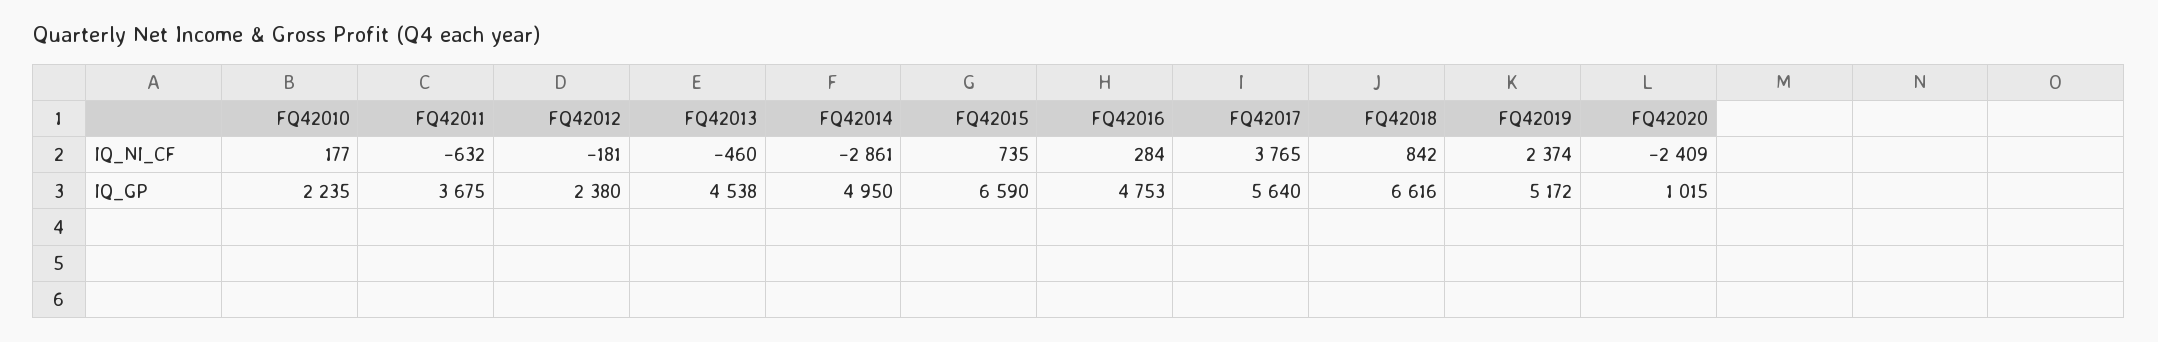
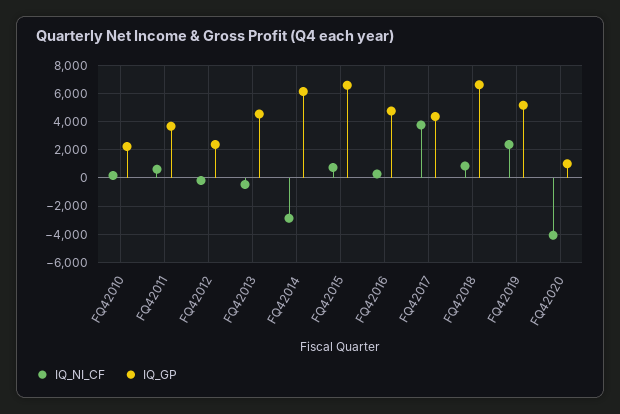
  {
    "IQ_NI_CF": {
      "FQ42010": 177,
-     "FQ42011": -632,
+     "FQ42011": 500,
      "FQ42012": -181,
      "FQ42013": -460,
      "FQ42014": -2861,
      "FQ42015": 735,
      "FQ42016": 284,
      "FQ42017": 3765,
      "FQ42018": 842,
      "FQ42019": 2374,
-     "FQ42020": -2409
+     "FQ42020": -4000
    },
    "IQ_GP": {
      "FQ42010": 2235,
      "FQ42011": 3675,
      "FQ42012": 2380,
      "FQ42013": 4538,
-     "FQ42014": 4950,
+     "FQ42014": 6000,
      "FQ42015": 6590,
      "FQ42016": 4753,
-     "FQ42017": 5640,
+     "FQ42017": 4500,
      "FQ42018": 6616,
      "FQ42019": 5172,
      "FQ42020": 1015
    }
  }

